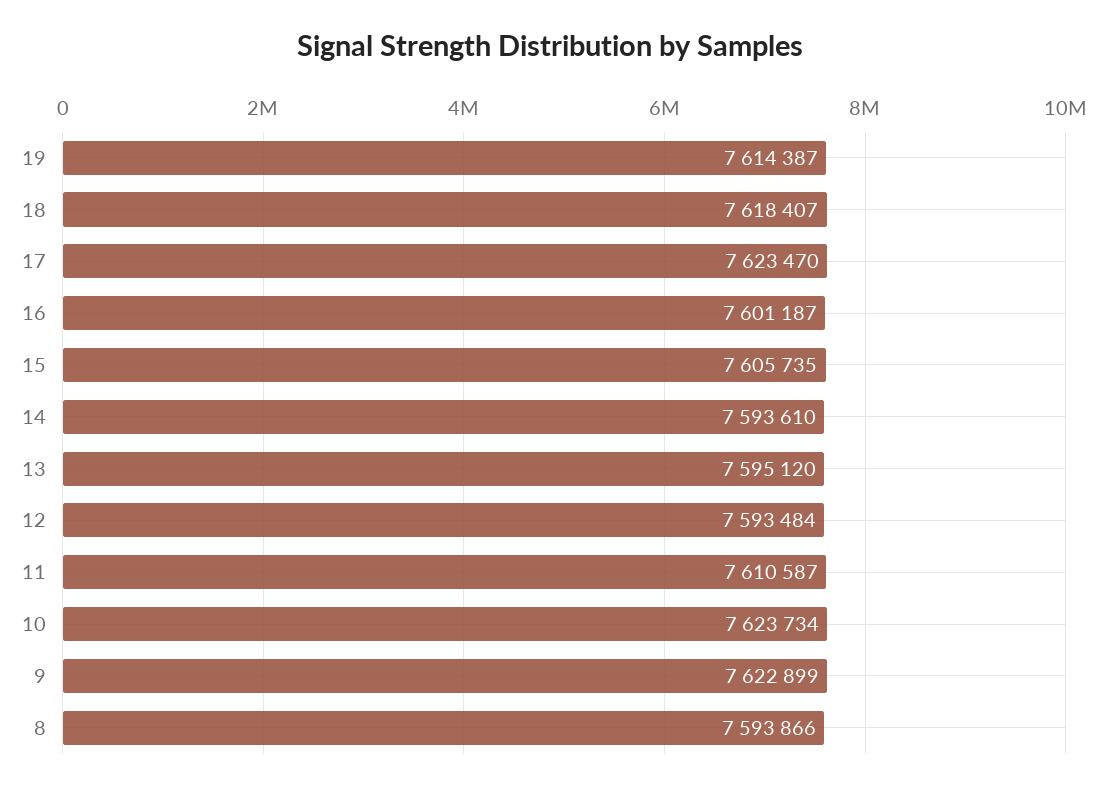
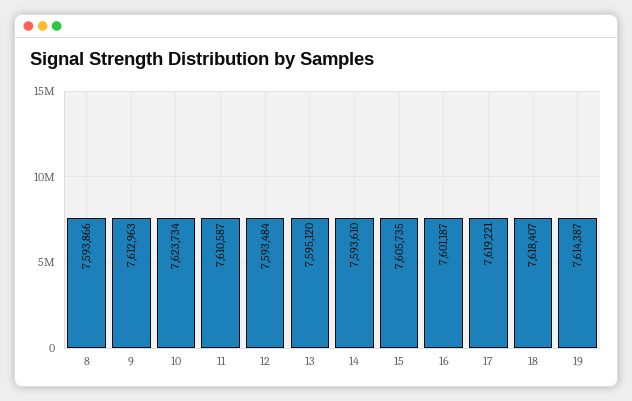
  {
    "19": 7614387,
    "18": 7618407,
-   "17": 7623470,
+   "17": 7619221,
    "16": 7601187,
    "15": 7605735,
    "14": 7593610,
    "13": 7595120,
    "12": 7593484,
    "11": 7610587,
    "10": 7623734,
-   "9": 7622899,
+   "9": 7612963,
    "8": 7593866
  }

